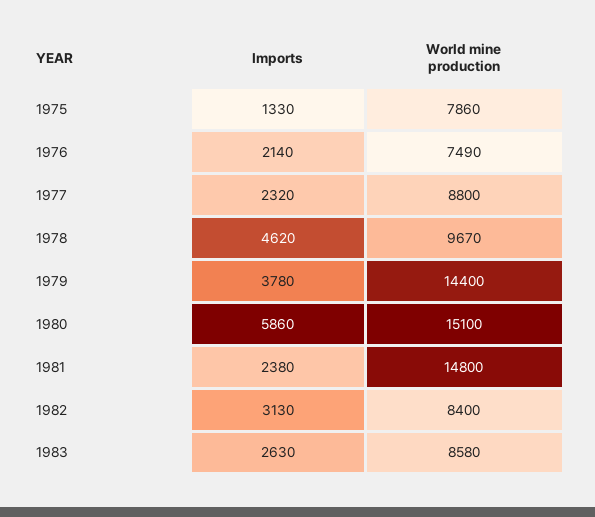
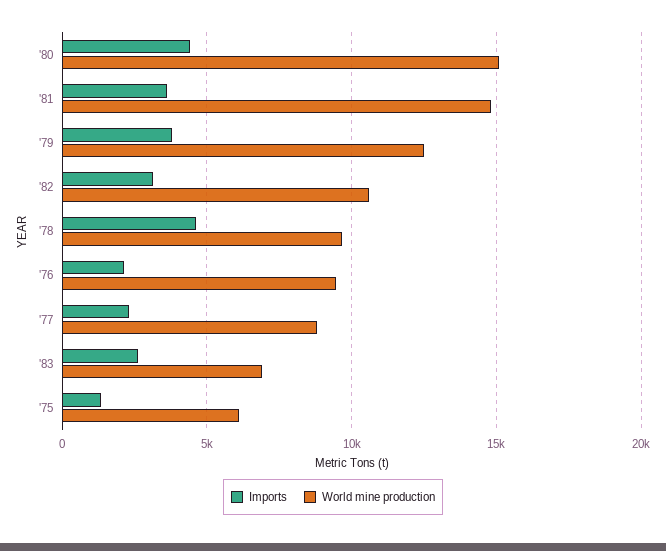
  {
    "Imports": {
      "1975": 1330,
      "1976": 2140,
      "1977": 2320,
      "1978": 4620,
      "1979": 3780,
-     "1980": 5860,
+     "1980": 4500,
-     "1981": 2380,
+     "1981": 3500,
      "1982": 3130,
      "1983": 2630
    },
    "World mine production": {
-     "1975": 7860,
+     "1975": 6000,
-     "1976": 7490,
+     "1976": 9500,
      "1977": 8800,
      "1978": 9670,
-     "1979": 14400,
+     "1979": 12500,
      "1980": 15100,
      "1981": 14800,
-     "1982": 8400,
+     "1982": 10500,
-     "1983": 8580
+     "1983": 7000
    }
  }

